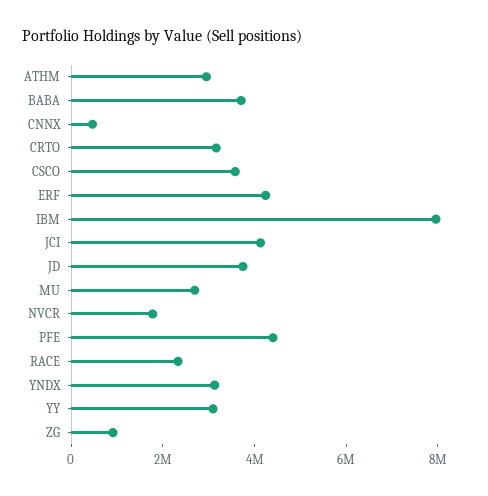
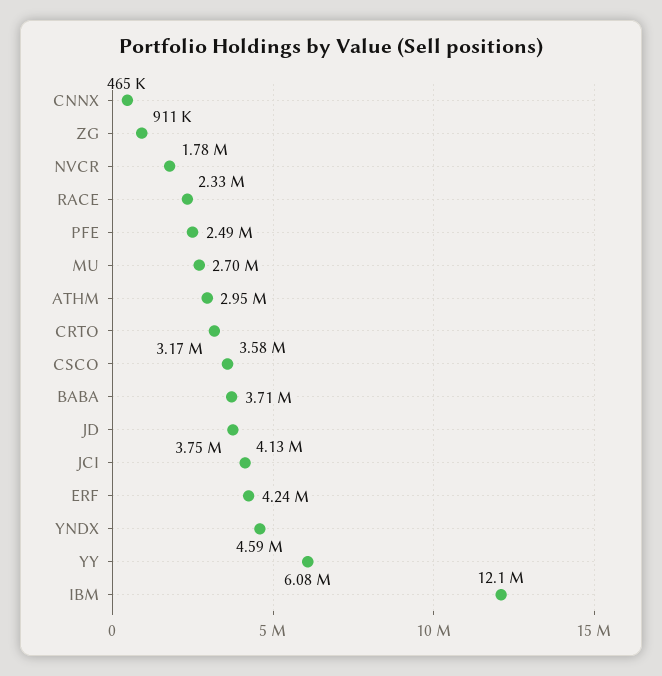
  {
    "ATHM": 2950000,
    "BABA": 3710000,
    "CNNX": 465000,
    "CRTO": 3170000,
    "CSCO": 3580000,
    "ERF": 4240000,
-   "IBM": 8000000,
+   "IBM": 12100000,
    "JCI": 4130000,
    "JD": 3750000,
    "MU": 2700000,
    "NVCR": 1780000,
-   "PFE": 4500000,
+   "PFE": 2490000,
    "RACE": 2330000,
-   "YNDX": 3000000,
+   "YNDX": 4590000,
-   "YY": 3000000,
+   "YY": 6080000,
    "ZG": 911000
  }

